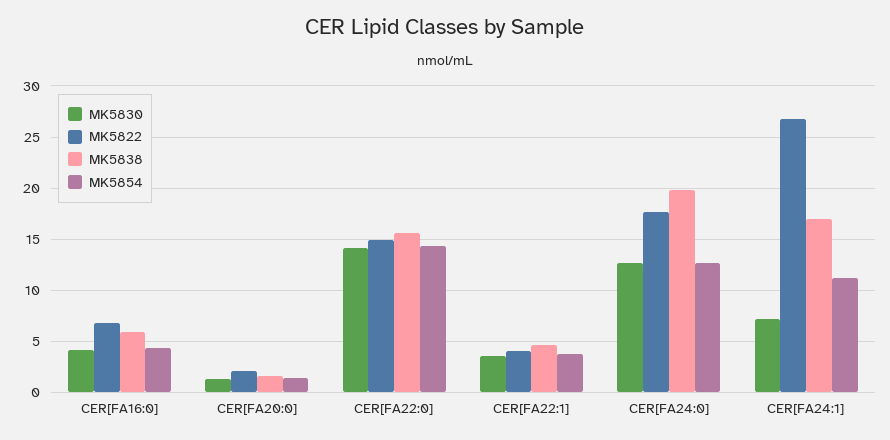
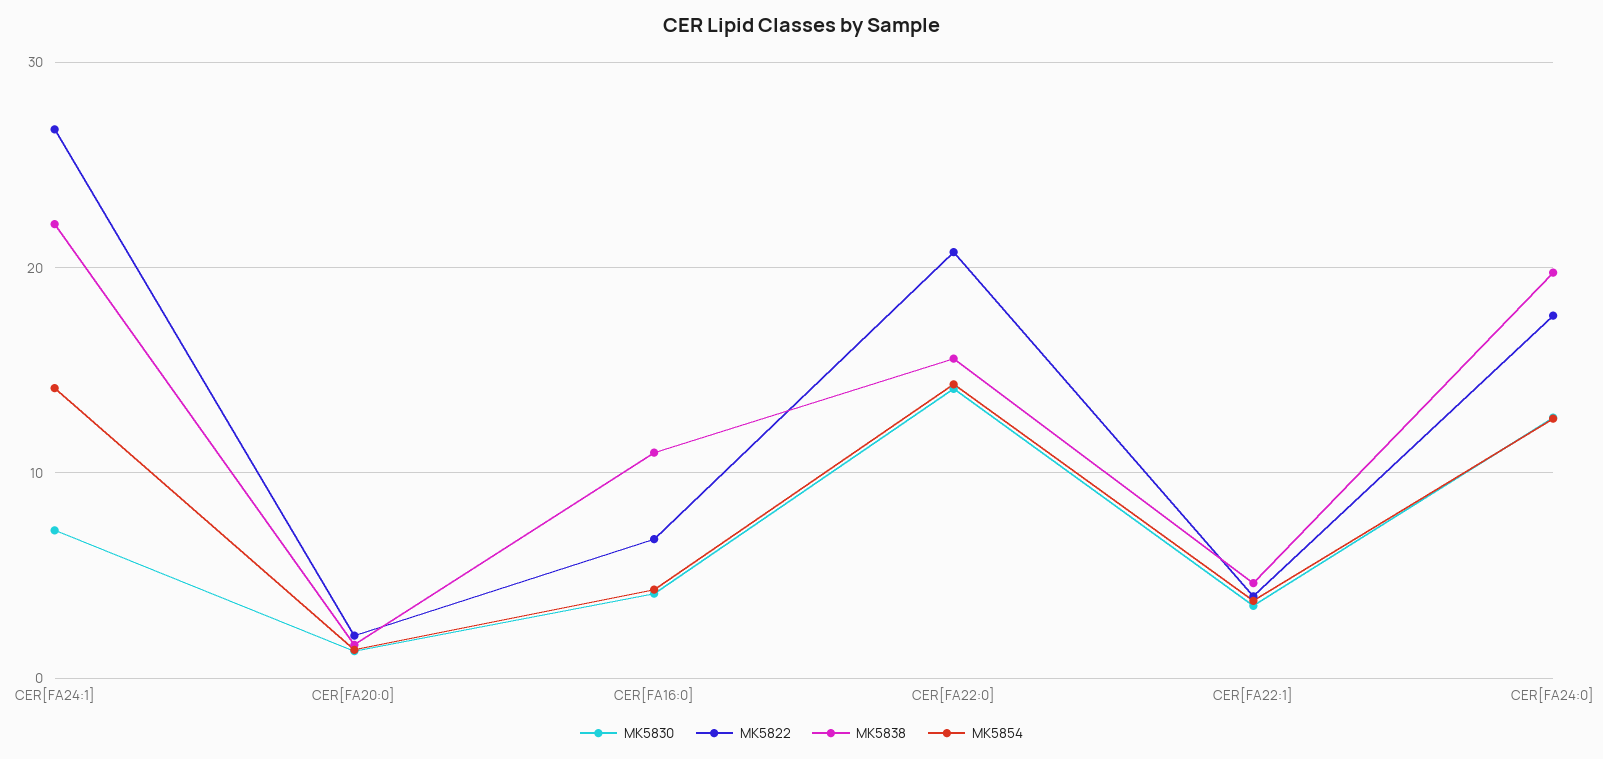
  {
    "MK5830": {
      "CER[FA16:0]": 4,
      "CER[FA20:0]": 1,
      "CER[FA22:0]": 14,
      "CER[FA22:1]": 4,
      "CER[FA24:0]": 13,
      "CER[FA24:1]": 7
    },
    "MK5822": {
      "CER[FA16:0]": 7,
      "CER[FA20:0]": 2,
-     "CER[FA22:0]": 15,
+     "CER[FA22:0]": 21,
      "CER[FA22:1]": 4,
      "CER[FA24:0]": 18,
      "CER[FA24:1]": 27
    },
    "MK5838": {
-     "CER[FA16:0]": 6,
+     "CER[FA16:0]": 11,
      "CER[FA20:0]": 2,
      "CER[FA22:0]": 16,
      "CER[FA22:1]": 5,
      "CER[FA24:0]": 20,
-     "CER[FA24:1]": 17
+     "CER[FA24:1]": 22
    },
    "MK5854": {
      "CER[FA16:0]": 4,
      "CER[FA20:0]": 1,
      "CER[FA22:0]": 14,
      "CER[FA22:1]": 4,
      "CER[FA24:0]": 13,
-     "CER[FA24:1]": 11
+     "CER[FA24:1]": 14
    }
  }

